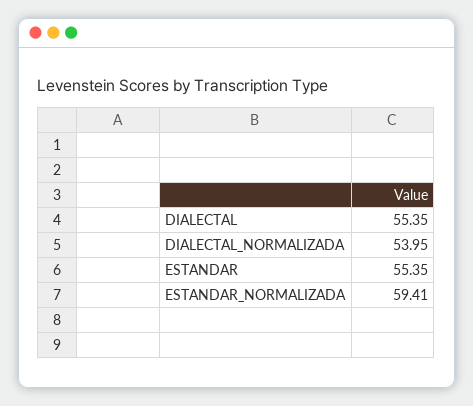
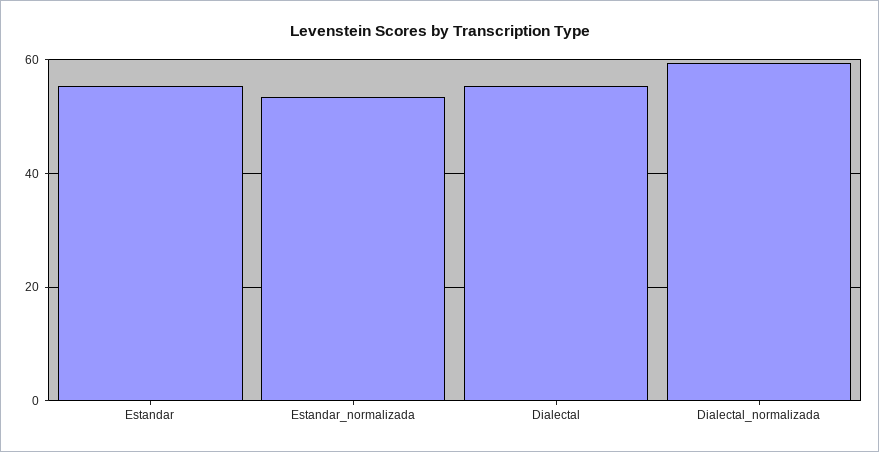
  {
    "DIALECTAL": 55.35,
-   "DIALECTAL_NORMALIZADA": 53.95,
+   "DIALECTAL_NORMALIZADA": 60,
    "ESTANDAR": 55.35,
-   "ESTANDAR_NORMALIZADA": 59.41
+   "ESTANDAR_NORMALIZADA": 54
  }

